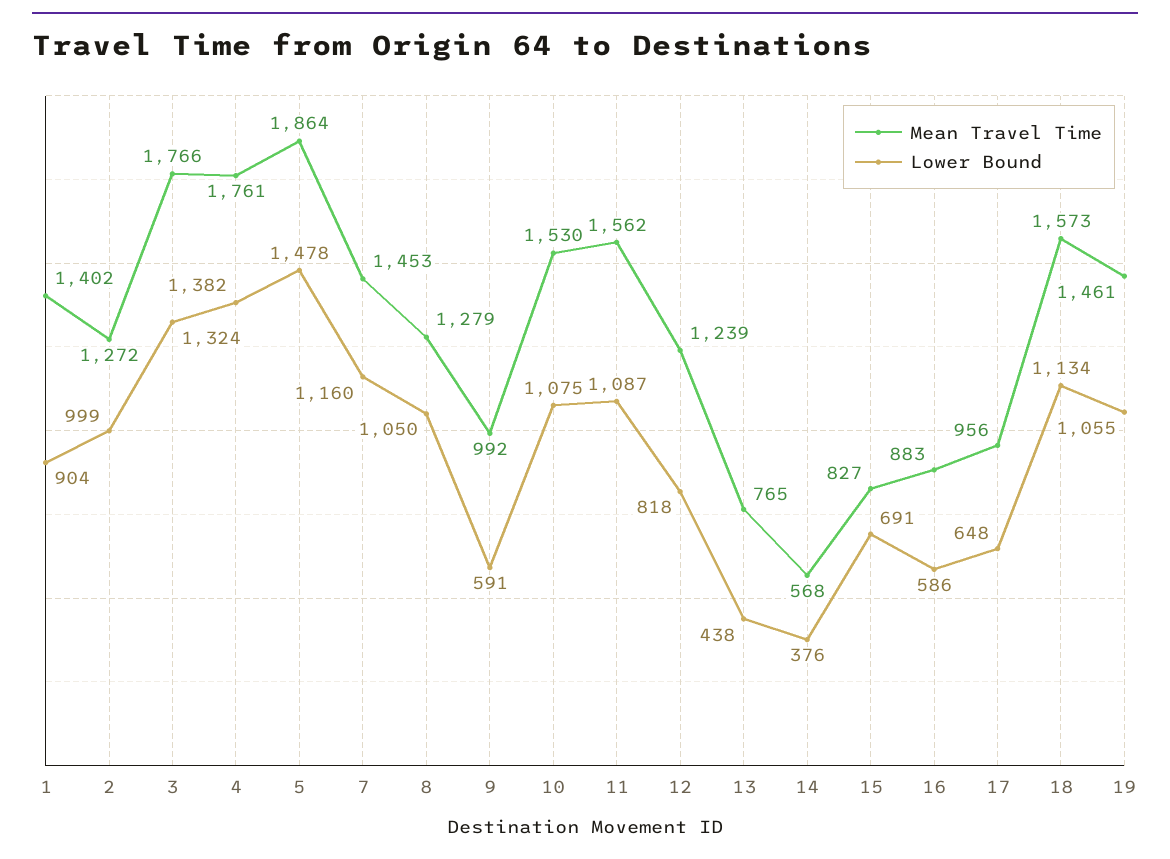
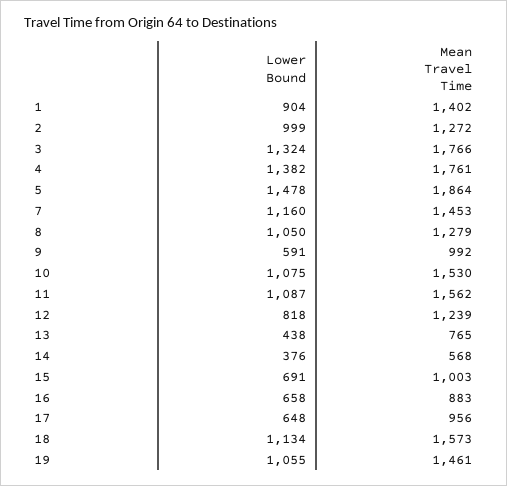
  {
    "Mean Travel Time": {
      "1": 1402,
      "2": 1272,
      "3": 1766,
      "4": 1761,
      "5": 1864,
      "7": 1453,
      "8": 1279,
      "9": 992,
      "10": 1530,
      "11": 1562,
      "12": 1239,
      "13": 765,
      "14": 568,
-     "15": 827,
+     "15": 1003,
      "16": 883,
      "17": 956,
      "18": 1573,
      "19": 1461
    },
    "Lower Bound": {
      "1": 904,
      "2": 999,
      "3": 1324,
      "4": 1382,
      "5": 1478,
      "7": 1160,
      "8": 1050,
      "9": 591,
      "10": 1075,
      "11": 1087,
      "12": 818,
      "13": 438,
      "14": 376,
      "15": 691,
-     "16": 586,
+     "16": 658,
      "17": 648,
      "18": 1134,
      "19": 1055
    }
  }

